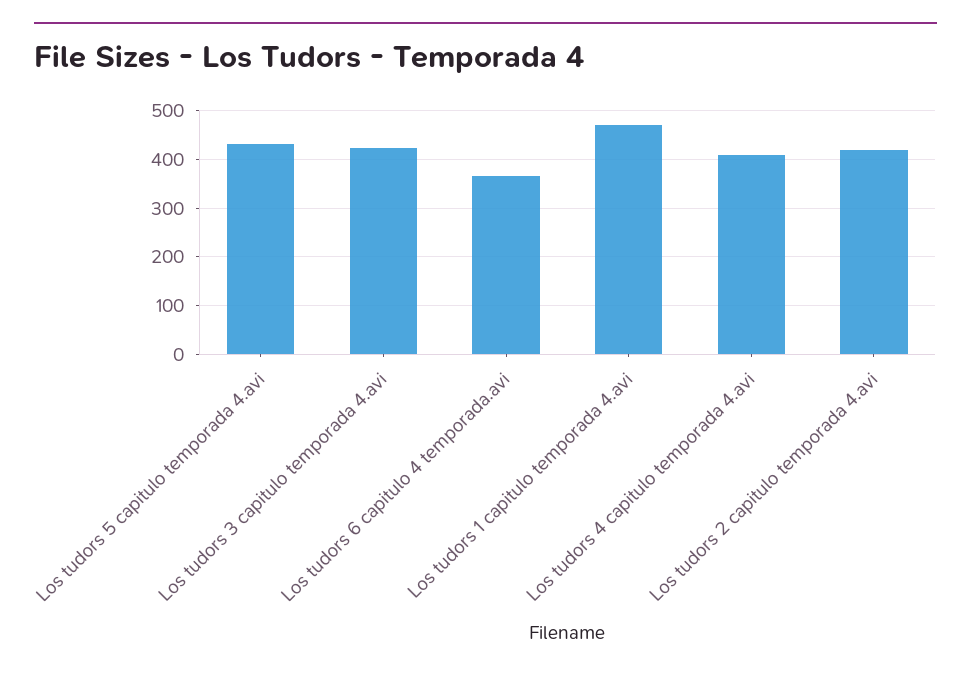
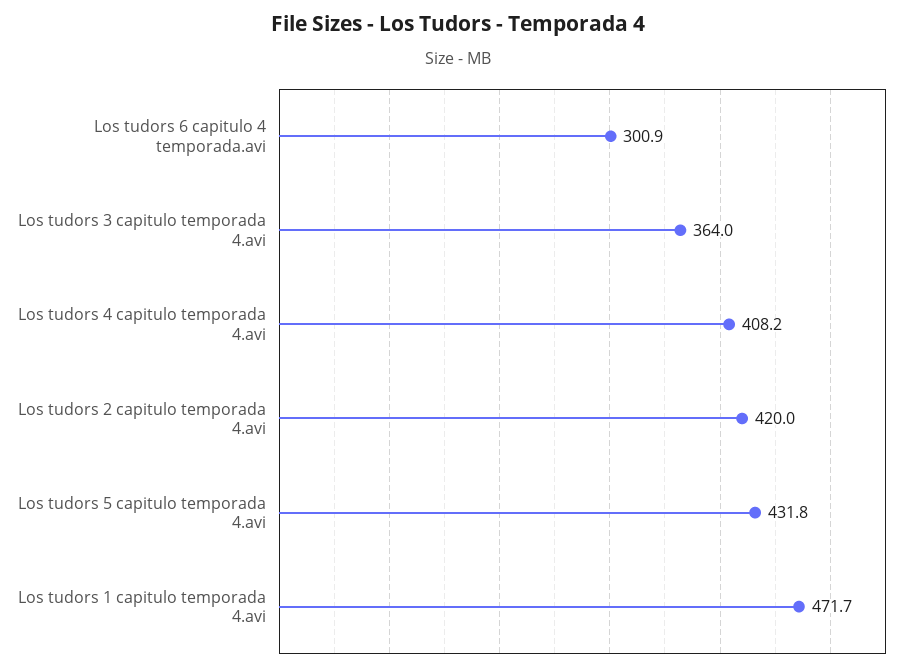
  {
    "Los tudors 5 capitulo temporada 4.avi": 431.8,
-   "Los tudors 3 capitulo temporada 4.avi": 420,
+   "Los tudors 3 capitulo temporada 4.avi": 364,
-   "Los tudors 6 capitulo 4 temporada.avi": 360,
+   "Los tudors 6 capitulo 4 temporada.avi": 300.9,
    "Los tudors 1 capitulo temporada 4.avi": 471.7,
    "Los tudors 4 capitulo temporada 4.avi": 408.2,
    "Los tudors 2 capitulo temporada 4.avi": 420
  }

